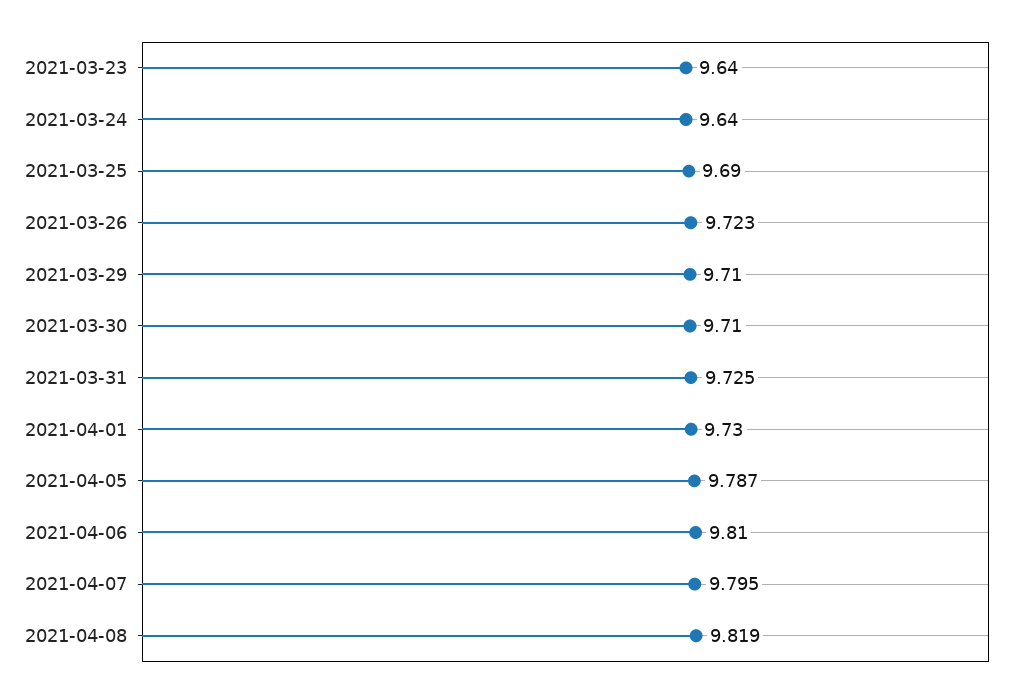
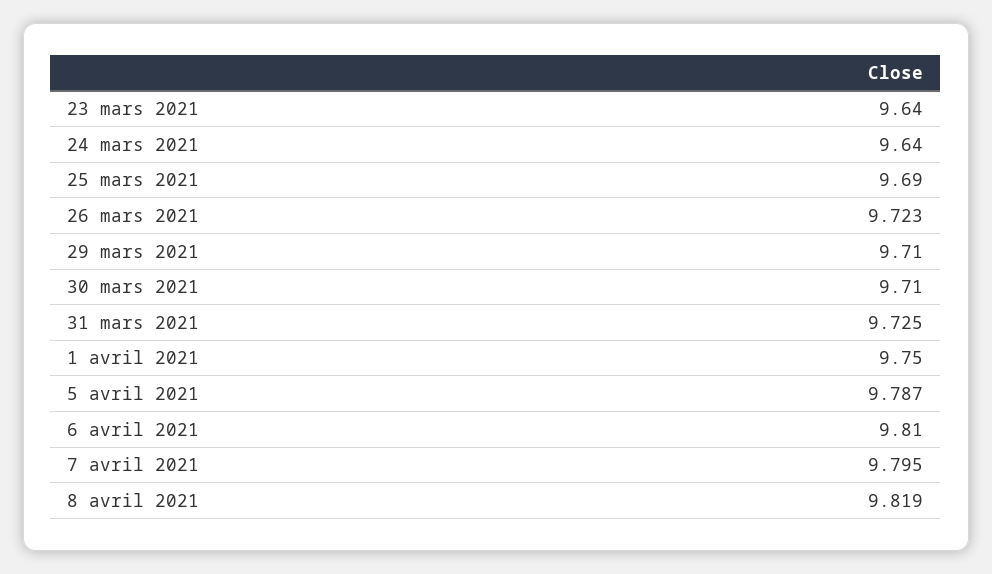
  {
    "2021-03-23": 9.64,
    "2021-03-24": 9.64,
    "2021-03-25": 9.69,
    "2021-03-26": 9.723,
    "2021-03-29": 9.71,
    "2021-03-30": 9.71,
    "2021-03-31": 9.725,
-   "2021-04-01": 9.73,
+   "2021-04-01": 9.75,
    "2021-04-05": 9.787,
    "2021-04-06": 9.81,
    "2021-04-07": 9.795,
    "2021-04-08": 9.819
  }

